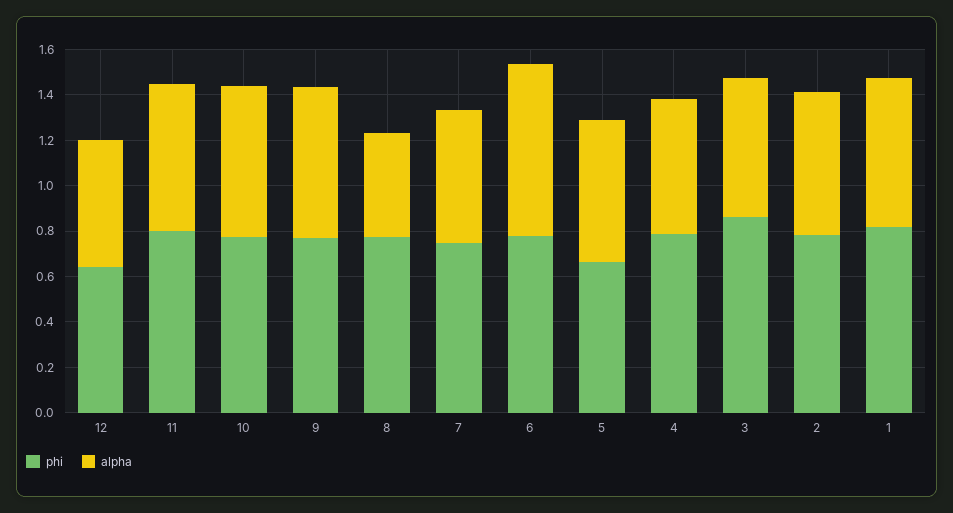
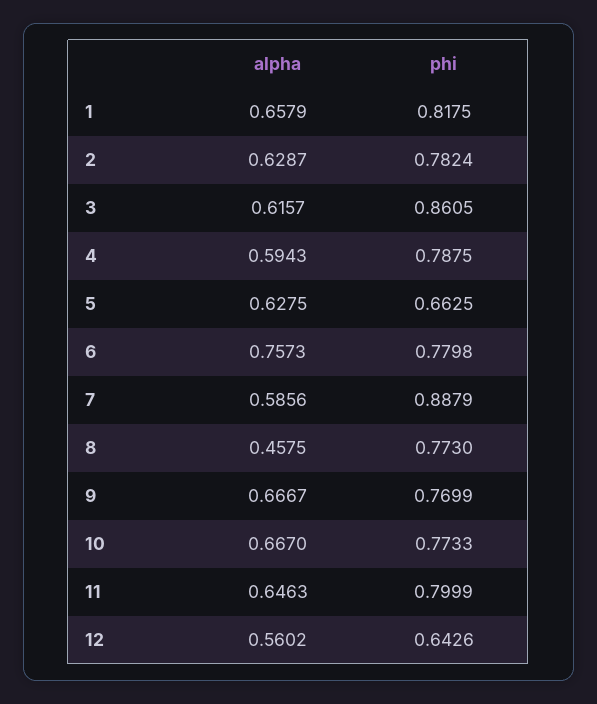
  {
    "phi": {
      "12": 0.6426,
      "11": 0.7999,
      "10": 0.7733,
      "9": 0.7699,
      "8": 0.773,
-     "7": 0.75,
+     "7": 0.8879,
      "6": 0.7798,
      "5": 0.6625,
      "4": 0.7875,
      "3": 0.8605,
      "2": 0.7824,
      "1": 0.8175
    },
    "alpha": {
      "12": 0.5602,
      "11": 0.6463,
      "10": 0.667,
      "9": 0.6667,
      "8": 0.4575,
      "7": 0.5856,
      "6": 0.7573,
      "5": 0.6275,
      "4": 0.5943,
      "3": 0.6157,
      "2": 0.6287,
      "1": 0.6579
    }
  }

